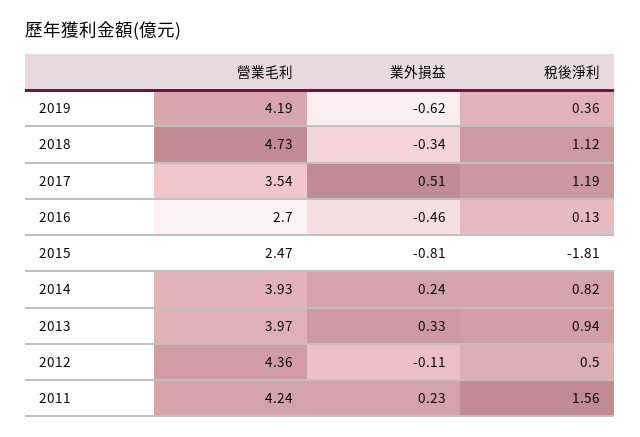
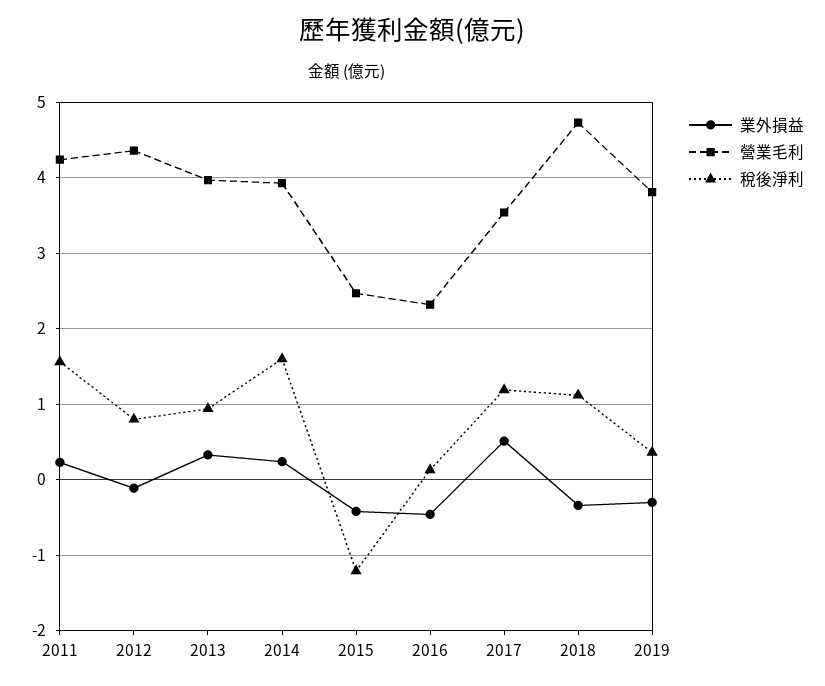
  {
    "營業毛利": {
-     "2019": 4.19,
+     "2019": 3.8,
      "2018": 4.73,
      "2017": 3.54,
-     "2016": 2.7,
+     "2016": 2.3,
      "2015": 2.47,
      "2014": 3.93,
      "2013": 3.97,
      "2012": 4.36,
      "2011": 4.24
    },
    "業外損益": {
-     "2019": -0.62,
+     "2019": -0.3,
      "2018": -0.34,
      "2017": 0.51,
      "2016": -0.46,
-     "2015": -0.81,
+     "2015": -0.4,
      "2014": 0.24,
      "2013": 0.33,
      "2012": -0.11,
      "2011": 0.23
    },
    "稅後淨利": {
      "2019": 0.36,
      "2018": 1.12,
      "2017": 1.19,
      "2016": 0.13,
-     "2015": -1.81,
+     "2015": -1.2,
-     "2014": 0.82,
+     "2014": 1.6,
      "2013": 0.94,
-     "2012": 0.5,
+     "2012": 0.8,
      "2011": 1.56
    }
  }

